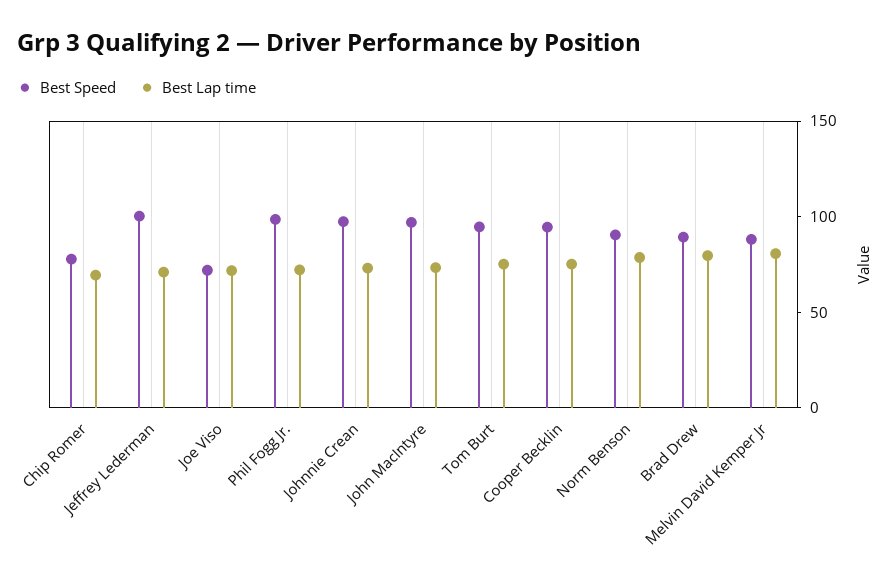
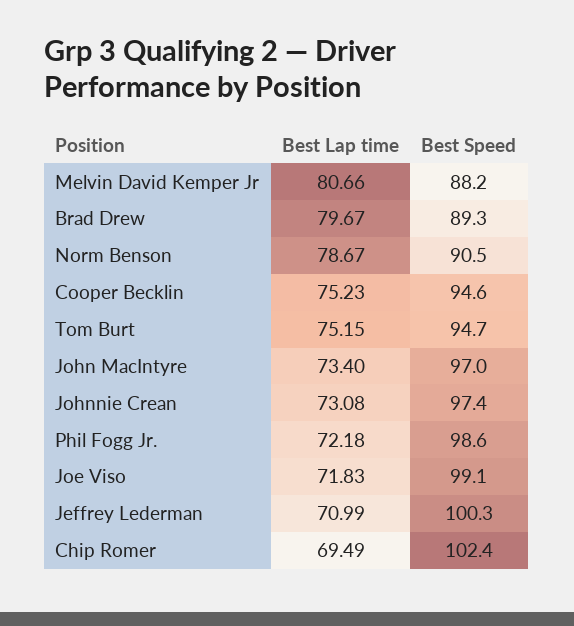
  {
    "Best Speed": {
-     "Chip Romer": 80,
+     "Chip Romer": 102.4,
      "Jeffrey Lederman": 100.3,
-     "Joe Viso": 70,
+     "Joe Viso": 99.1,
      "Phil Fogg Jr.": 98.6,
      "Johnnie Crean": 97.4,
      "John MacIntyre": 97,
      "Tom Burt": 94.7,
      "Cooper Becklin": 94.6,
      "Norm Benson": 90.5,
      "Brad Drew": 89.3,
      "Melvin David Kemper Jr": 88.2
    },
    "Best Lap time": {
      "Chip Romer": 69.49,
      "Jeffrey Lederman": 70.99,
      "Joe Viso": 71.83,
      "Phil Fogg Jr.": 72.18,
      "Johnnie Crean": 73.08,
      "John MacIntyre": 73.4,
      "Tom Burt": 75.15,
      "Cooper Becklin": 75.23,
      "Norm Benson": 78.67,
      "Brad Drew": 79.67,
      "Melvin David Kemper Jr": 80.66
    }
  }

